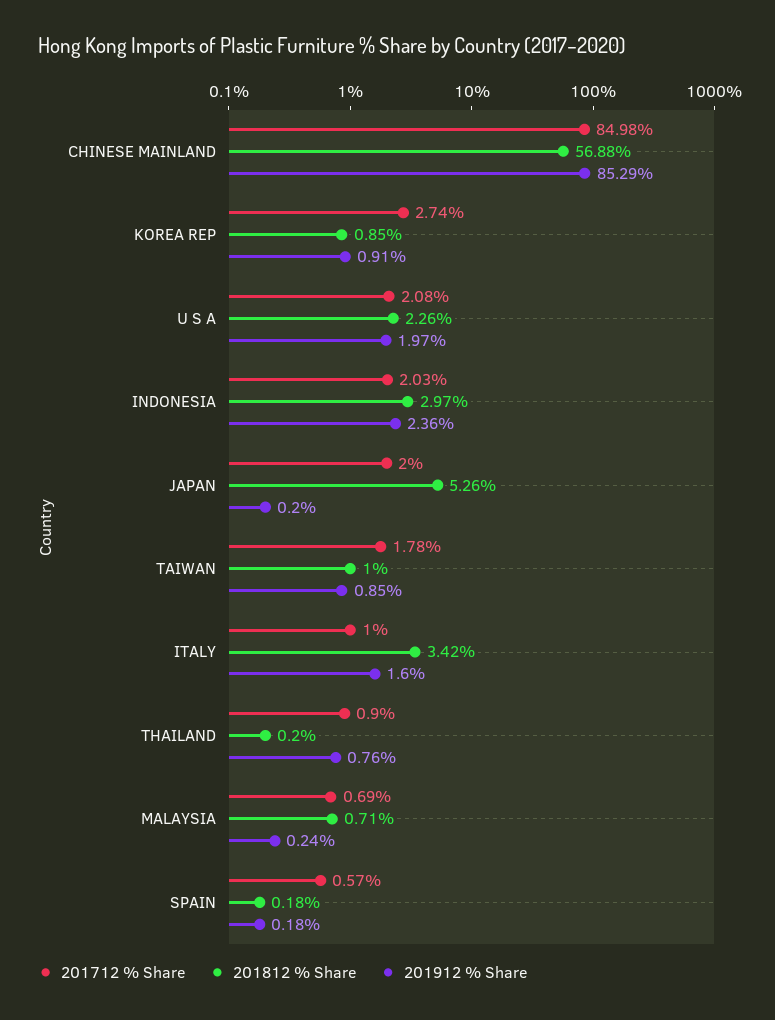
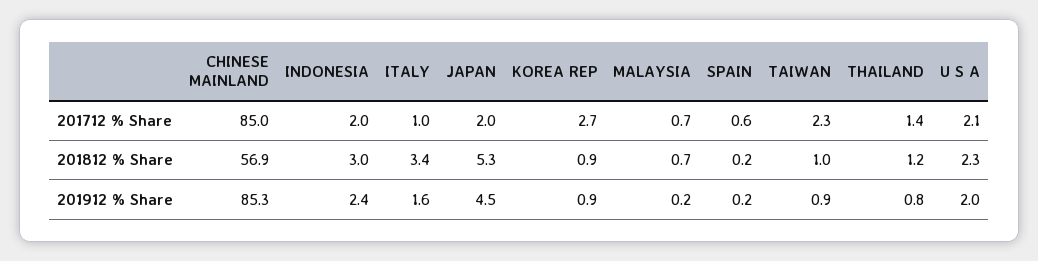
  {
    "201712 % Share": {
      "CHINESE MAINLAND": 84.98,
      "KOREA REP": 2.74,
      "U S A": 2.08,
      "INDONESIA": 2.03,
      "JAPAN": 2,
-     "TAIWAN": 1.78,
+     "TAIWAN": 2.3,
      "ITALY": 1,
-     "THAILAND": 0.9,
+     "THAILAND": 1.4,
      "MALAYSIA": 0.69,
      "SPAIN": 0.57
    },
    "201812 % Share": {
      "CHINESE MAINLAND": 56.88,
      "KOREA REP": 0.85,
      "U S A": 2.26,
      "INDONESIA": 2.97,
      "JAPAN": 5.26,
      "TAIWAN": 1,
      "ITALY": 3.42,
-     "THAILAND": 0.2,
+     "THAILAND": 1.2,
      "MALAYSIA": 0.71,
      "SPAIN": 0.18
    },
    "201912 % Share": {
      "CHINESE MAINLAND": 85.29,
      "KOREA REP": 0.91,
      "U S A": 1.97,
      "INDONESIA": 2.36,
-     "JAPAN": 0.2,
+     "JAPAN": 4.5,
      "TAIWAN": 0.85,
      "ITALY": 1.6,
      "THAILAND": 0.76,
      "MALAYSIA": 0.24,
      "SPAIN": 0.18
    }
  }

